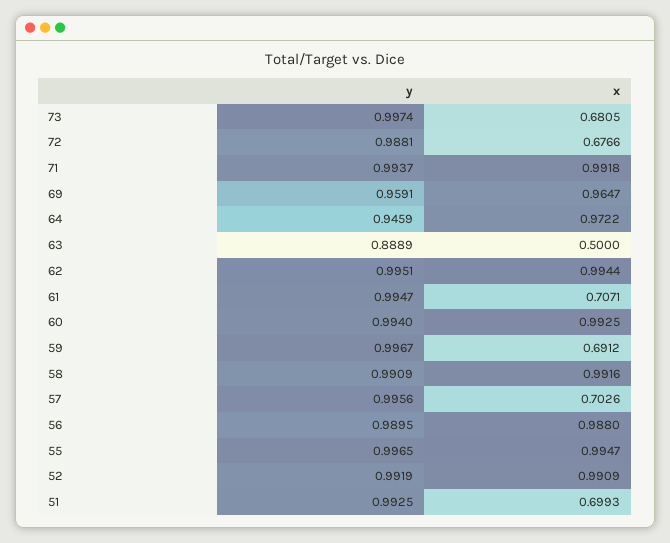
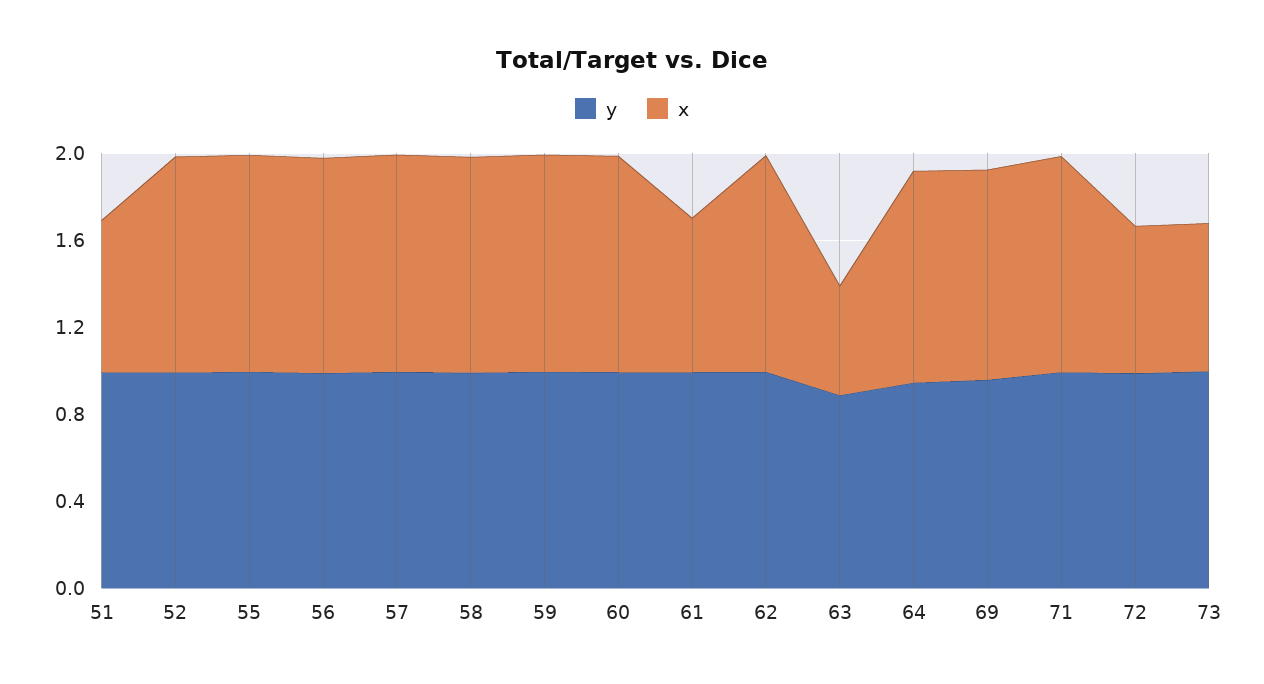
  {
    "y": {
      "73": 0.9974,
      "72": 0.9881,
      "71": 0.9937,
      "69": 0.9591,
      "64": 0.9459,
      "63": 0.8889,
      "62": 0.9951,
      "61": 0.9947,
      "60": 0.994,
      "59": 0.9967,
      "58": 0.9909,
      "57": 0.9956,
      "56": 0.9895,
      "55": 0.9965,
      "52": 0.9919,
      "51": 0.9925
    },
    "x": {
      "73": 0.6805,
      "72": 0.6766,
      "71": 0.9918,
      "69": 0.9647,
      "64": 0.9722,
      "63": 0.5,
      "62": 0.9944,
      "61": 0.7071,
      "60": 0.9925,
-     "59": 0.6912,
+     "59": 1,
      "58": 0.9916,
-     "57": 0.7026,
+     "57": 1,
      "56": 0.988,
      "55": 0.9947,
      "52": 0.9909,
      "51": 0.6993
    }
  }

